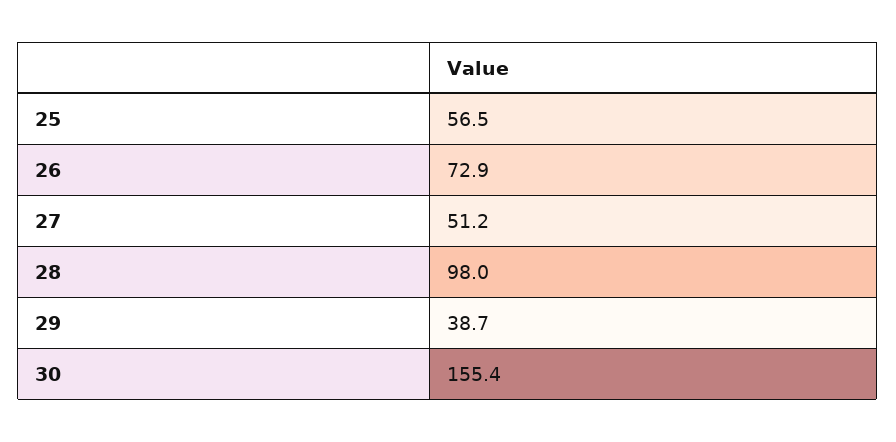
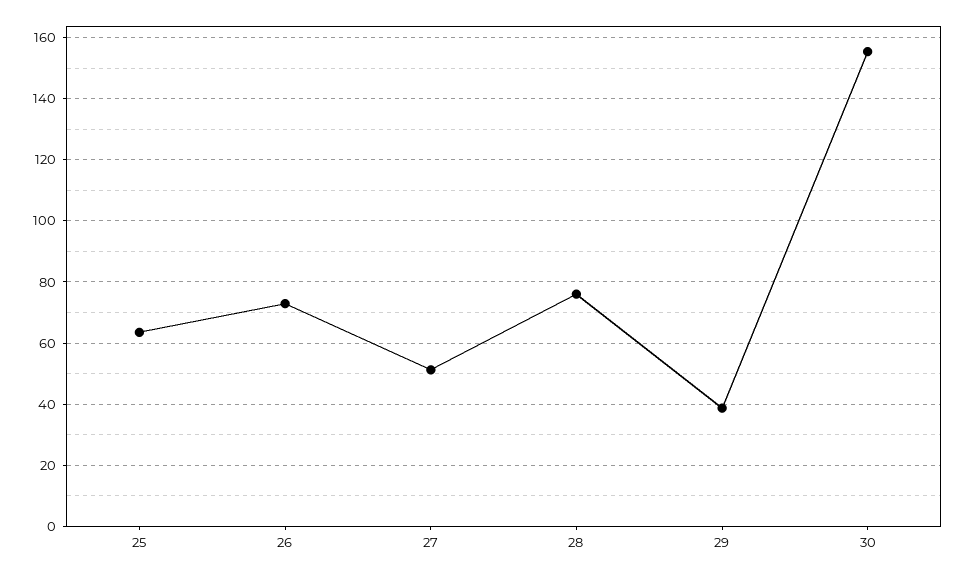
  {
-   "25": 56.5,
+   "25": 64,
    "26": 72.9,
    "27": 51.2,
-   "28": 98,
+   "28": 76,
    "29": 38.7,
    "30": 155.4
  }

